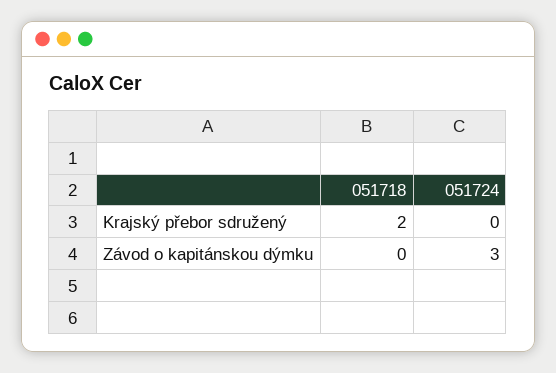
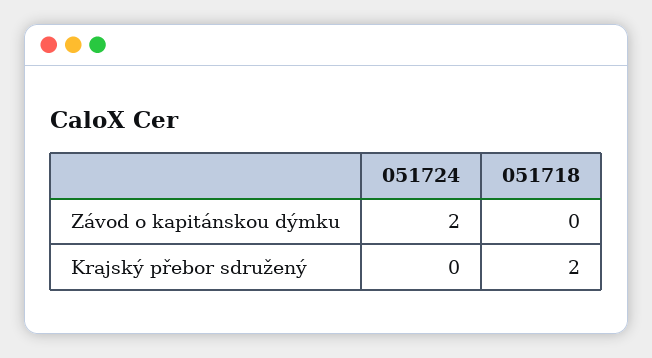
  {
    "051718": {
      "Krajský přebor sdružený": 2,
      "Závod o kapitánskou dýmku": 0
    },
    "051724": {
      "Krajský přebor sdružený": 0,
-     "Závod o kapitánskou dýmku": 3
+     "Závod o kapitánskou dýmku": 2
    }
  }

